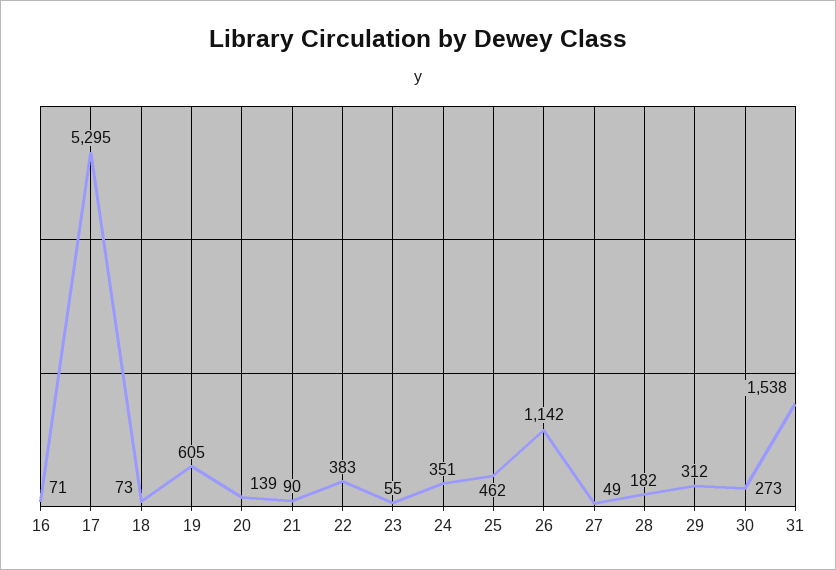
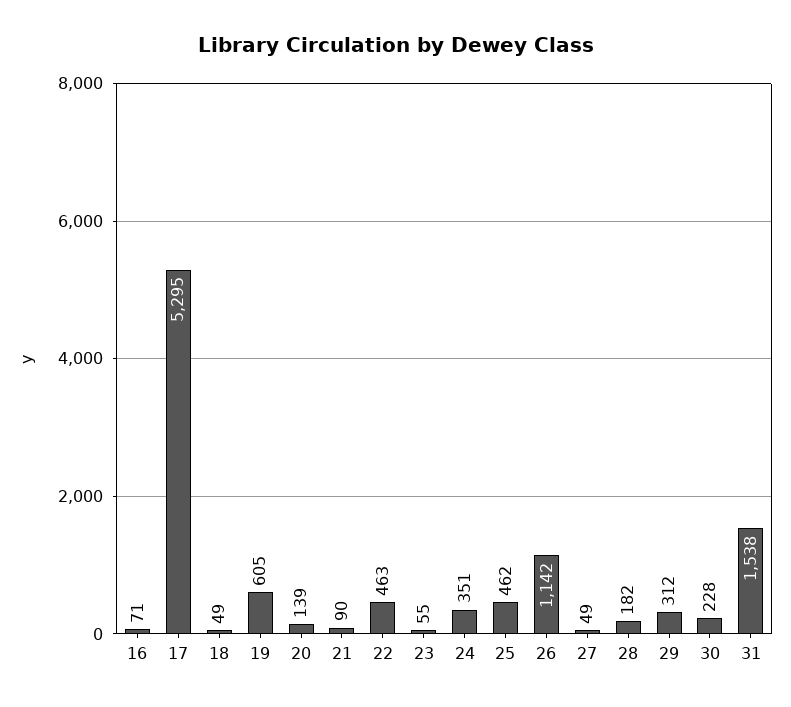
  {
    "16": 71,
    "17": 5295,
-   "18": 73,
+   "18": 49,
    "19": 605,
    "20": 139,
    "21": 90,
-   "22": 383,
+   "22": 463,
    "23": 55,
    "24": 351,
    "25": 462,
    "26": 1142,
    "27": 49,
    "28": 182,
    "29": 312,
-   "30": 273,
+   "30": 228,
    "31": 1538
  }

